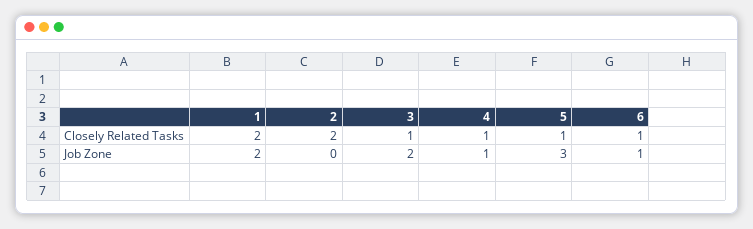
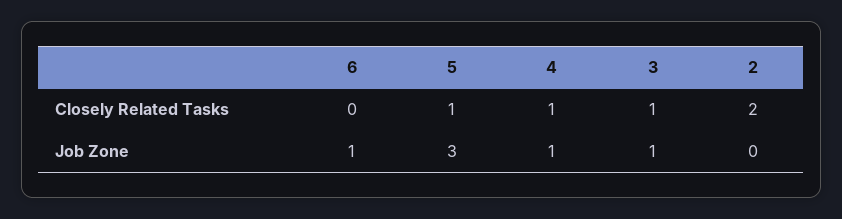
  {
-   "1": {
-     "Closely Related Tasks": 2,
-     "Job Zone": 2
-   },
    "2": {
      "Closely Related Tasks": 2,
      "Job Zone": 0
    },
    "3": {
      "Closely Related Tasks": 1,
-     "Job Zone": 2
+     "Job Zone": 1
    },
    "4": {
      "Closely Related Tasks": 1,
      "Job Zone": 1
    },
    "5": {
      "Closely Related Tasks": 1,
      "Job Zone": 3
    },
    "6": {
-     "Closely Related Tasks": 1,
+     "Closely Related Tasks": 0,
      "Job Zone": 1
    }
  }

